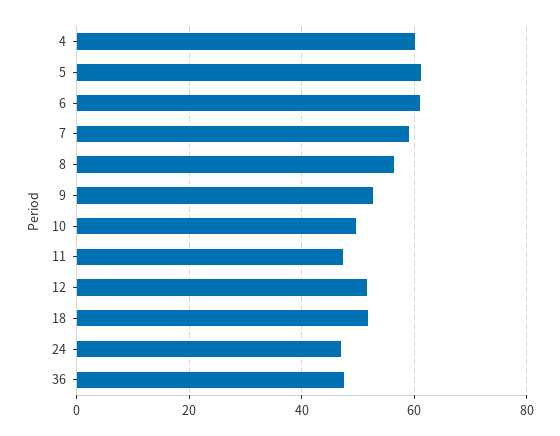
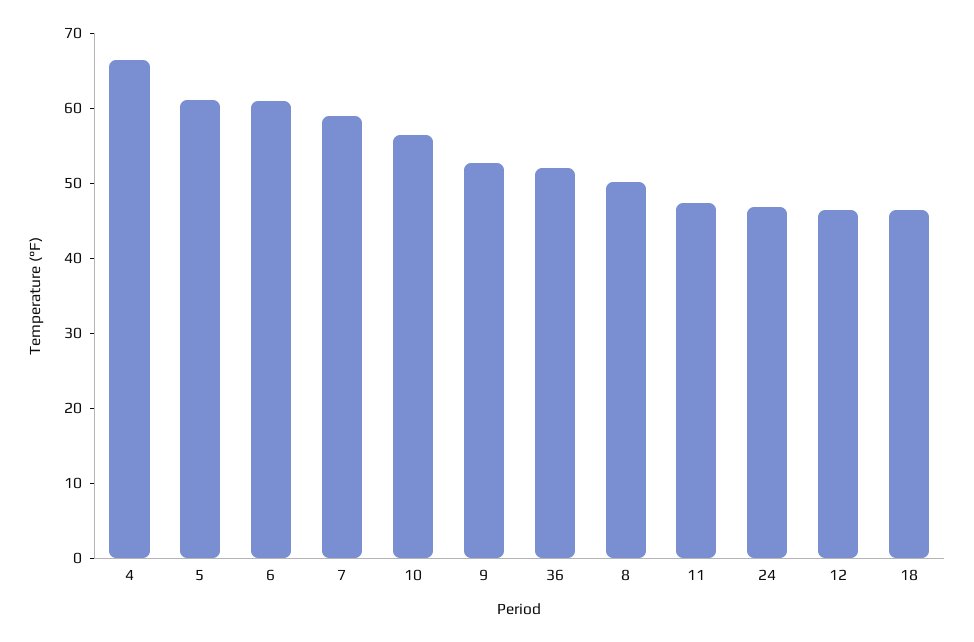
  {
-   "4": 60,
+   "4": 66,
    "5": 62,
    "6": 62,
    "7": 60,
-   "8": 56,
+   "8": 50,
    "9": 52,
-   "10": 50,
+   "10": 56,
    "11": 48,
-   "12": 52,
+   "12": 46,
-   "18": 52,
+   "18": 46,
    "24": 46,
-   "36": 48
+   "36": 52
  }

